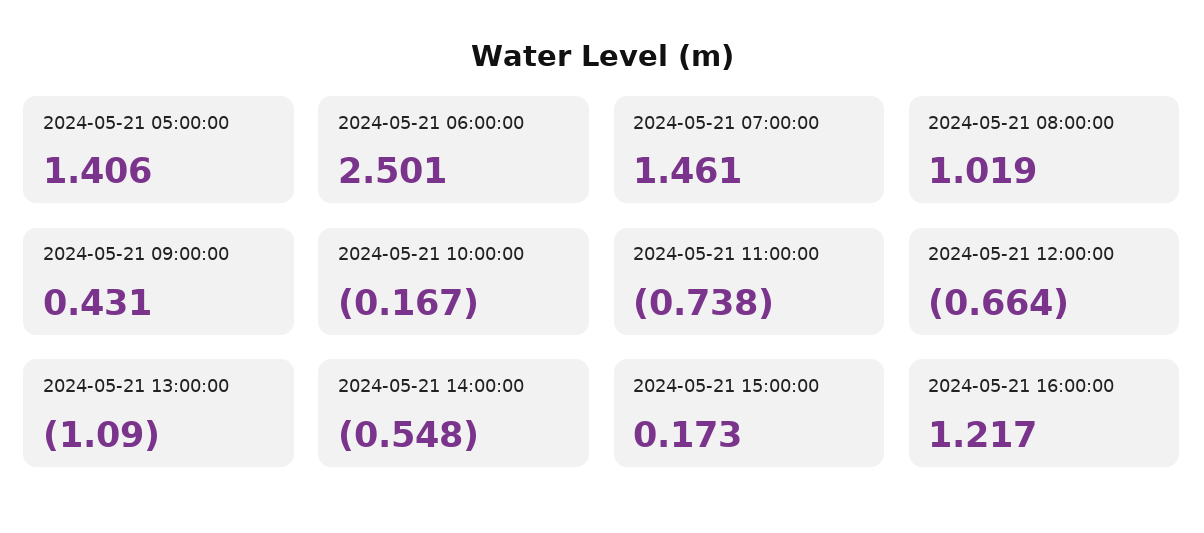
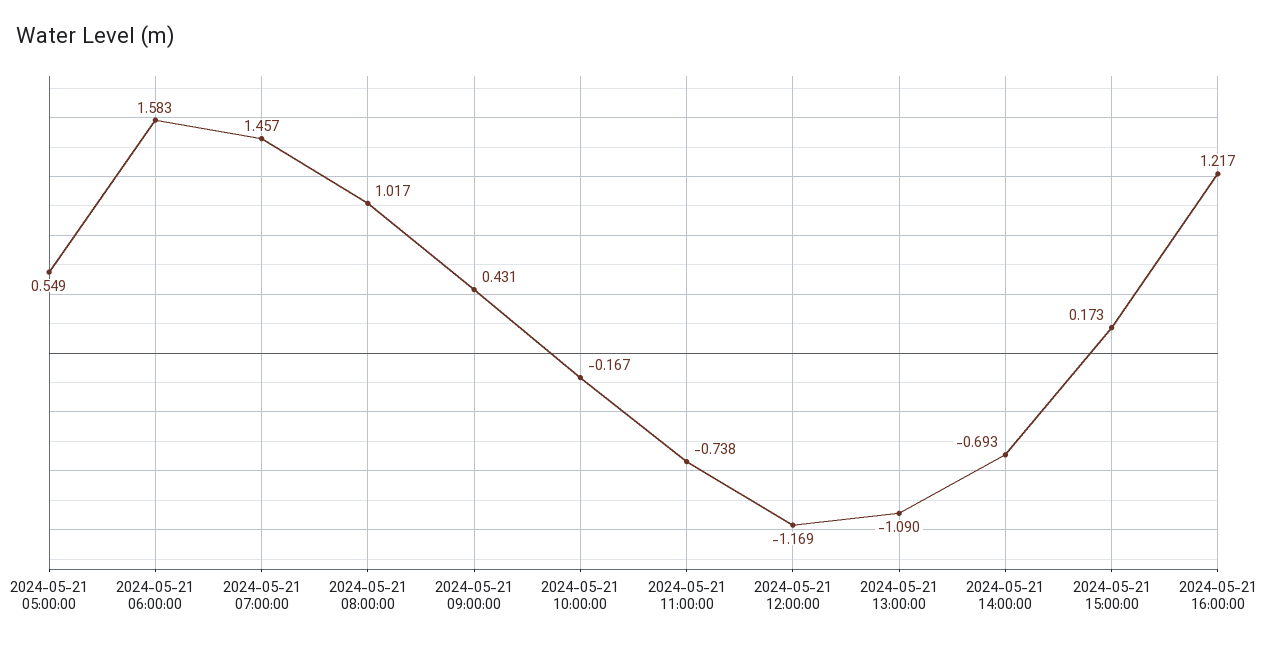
  {
-   "2024-05-21 05:00:00": 1.406,
+   "2024-05-21 05:00:00": 0.549,
-   "2024-05-21 06:00:00": 2.501,
+   "2024-05-21 06:00:00": 1.583,
-   "2024-05-21 07:00:00": 1.461,
+   "2024-05-21 07:00:00": 1.457,
-   "2024-05-21 08:00:00": 1.019,
+   "2024-05-21 08:00:00": 1.017,
    "2024-05-21 09:00:00": 0.431,
    "2024-05-21 10:00:00": -0.167,
    "2024-05-21 11:00:00": -0.738,
-   "2024-05-21 12:00:00": -0.664,
+   "2024-05-21 12:00:00": -1.169,
    "2024-05-21 13:00:00": -1.09,
-   "2024-05-21 14:00:00": -0.548,
+   "2024-05-21 14:00:00": -0.693,
    "2024-05-21 15:00:00": 0.173,
    "2024-05-21 16:00:00": 1.217
  }

